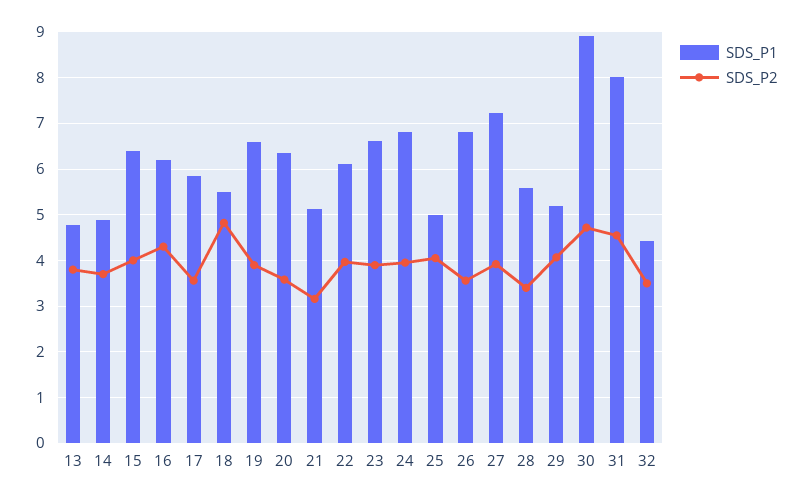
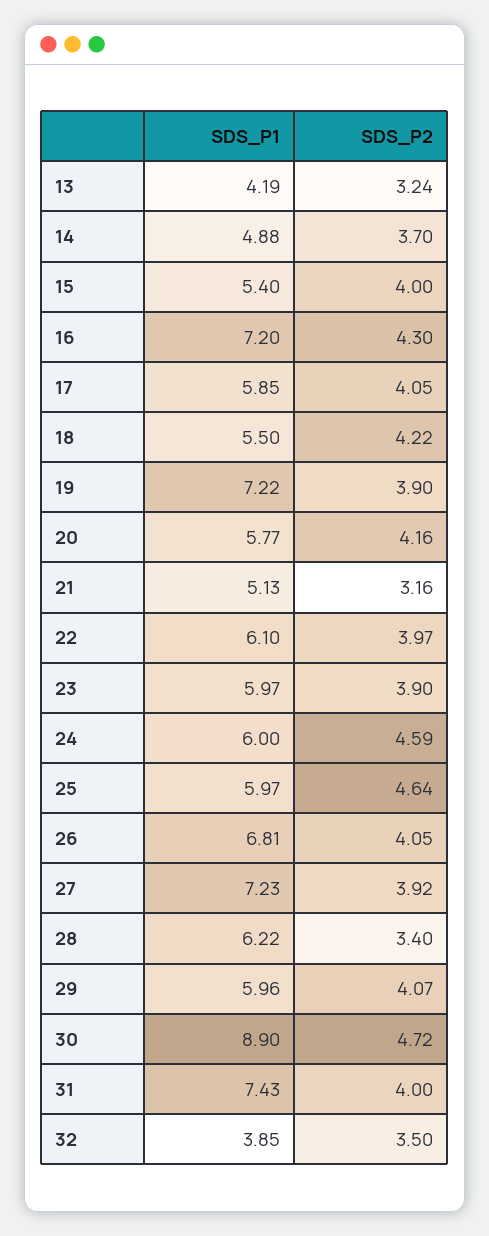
  {
    "SDS_P1": {
-     "13": 4.8,
+     "13": 4.19,
      "14": 4.88,
-     "15": 6.4,
+     "15": 5.4,
-     "16": 6.2,
+     "16": 7.2,
      "17": 5.85,
      "18": 5.5,
-     "19": 6.6,
+     "19": 7.22,
-     "20": 6.4,
+     "20": 5.77,
      "21": 5.13,
      "22": 6.1,
-     "23": 6.6,
+     "23": 5.97,
-     "24": 6.8,
+     "24": 6,
-     "25": 5,
+     "25": 5.97,
      "26": 6.81,
      "27": 7.23,
-     "28": 5.6,
+     "28": 6.22,
-     "29": 5.2,
+     "29": 5.96,
      "30": 8.9,
-     "31": 8,
+     "31": 7.43,
-     "32": 4.4
+     "32": 3.85
    },
    "SDS_P2": {
-     "13": 3.8,
+     "13": 3.24,
      "14": 3.7,
      "15": 4,
      "16": 4.3,
-     "17": 3.6,
+     "17": 4.05,
-     "18": 4.8,
+     "18": 4.22,
      "19": 3.9,
-     "20": 3.6,
+     "20": 4.16,
      "21": 3.16,
      "22": 3.97,
      "23": 3.9,
-     "24": 4,
+     "24": 4.59,
-     "25": 4,
+     "25": 4.64,
-     "26": 3.6,
+     "26": 4.05,
      "27": 3.92,
      "28": 3.4,
      "29": 4.07,
      "30": 4.72,
-     "31": 4.6,
+     "31": 4,
      "32": 3.5
    }
  }

